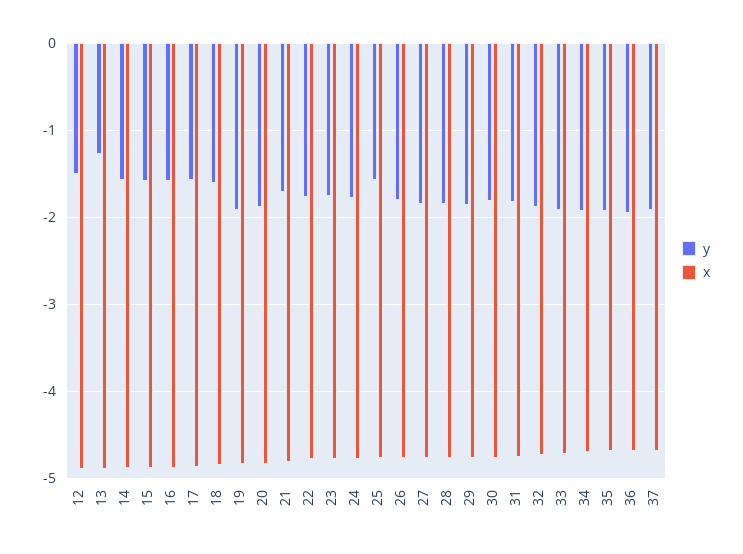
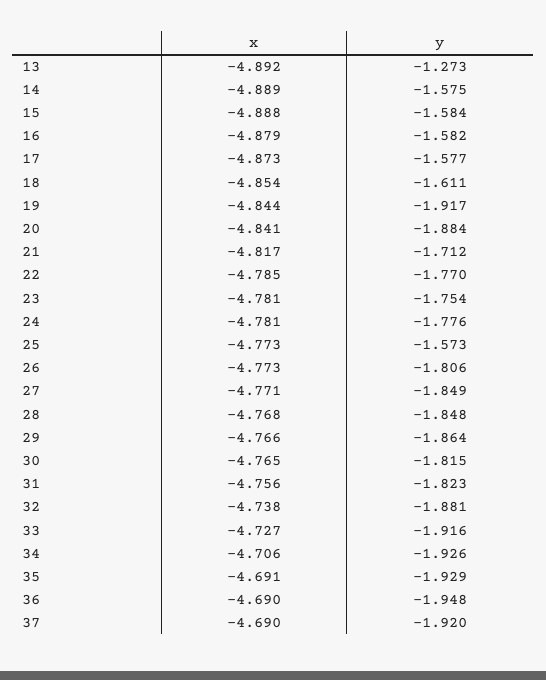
  {
    "y": {
-     "12": -1.5,
      "13": -1.273,
      "14": -1.575,
      "15": -1.584,
      "16": -1.582,
      "17": -1.577,
      "18": -1.611,
      "19": -1.917,
      "20": -1.884,
      "21": -1.712,
      "22": -1.77,
      "23": -1.754,
      "24": -1.776,
      "25": -1.573,
      "26": -1.806,
      "27": -1.849,
      "28": -1.848,
      "29": -1.864,
      "30": -1.815,
      "31": -1.823,
      "32": -1.881,
      "33": -1.916,
      "34": -1.926,
      "35": -1.929,
      "36": -1.948,
      "37": -1.92
    },
    "x": {
-     "12": -4.9,
      "13": -4.892,
      "14": -4.889,
      "15": -4.888,
      "16": -4.879,
      "17": -4.873,
      "18": -4.854,
      "19": -4.844,
      "20": -4.841,
      "21": -4.817,
      "22": -4.785,
      "23": -4.781,
      "24": -4.781,
      "25": -4.773,
      "26": -4.773,
      "27": -4.771,
      "28": -4.768,
      "29": -4.766,
      "30": -4.765,
      "31": -4.756,
      "32": -4.738,
      "33": -4.727,
      "34": -4.706,
      "35": -4.691,
      "36": -4.69,
      "37": -4.69
    }
  }

